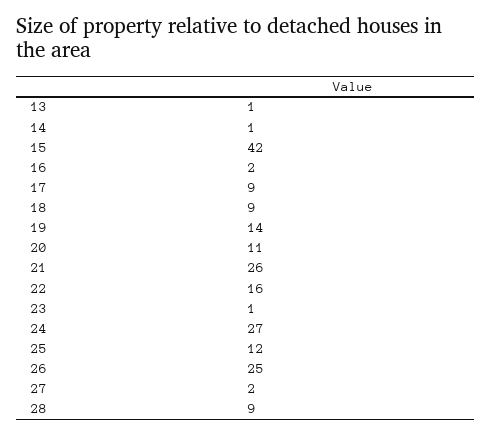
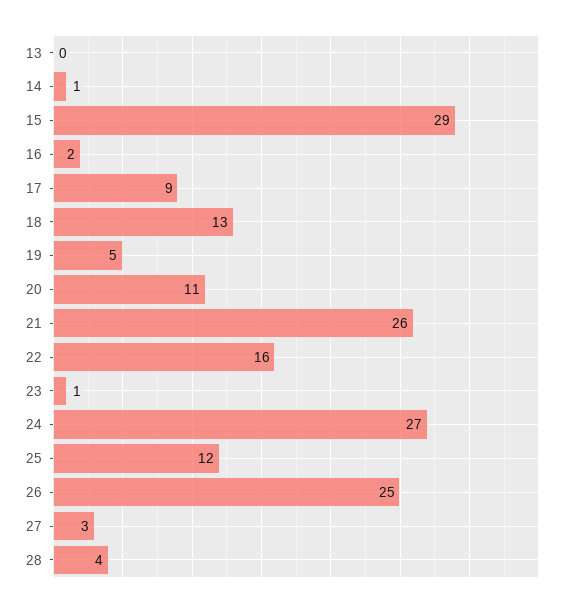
  {
-   "13": 1,
+   "13": 0,
    "14": 1,
-   "15": 42,
+   "15": 29,
    "16": 2,
    "17": 9,
-   "18": 9,
+   "18": 13,
-   "19": 14,
+   "19": 5,
    "20": 11,
    "21": 26,
    "22": 16,
    "23": 1,
    "24": 27,
    "25": 12,
    "26": 25,
-   "27": 2,
+   "27": 3,
-   "28": 9
+   "28": 4
  }

